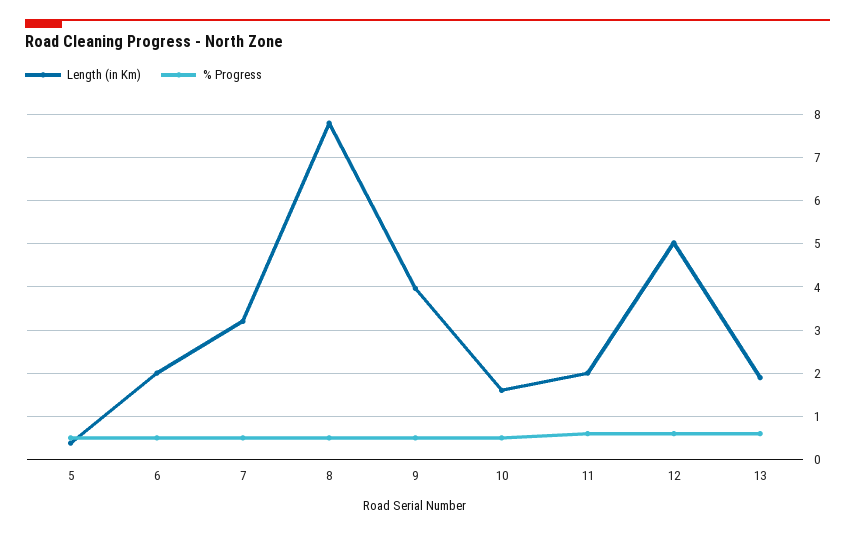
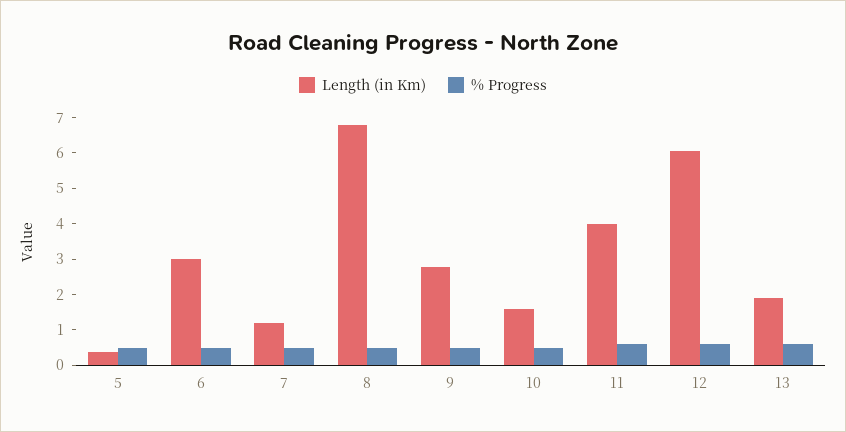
  {
    "Length (in Km)": {
      "5": 0.4,
-     "6": 2,
+     "6": 3,
-     "7": 3.2,
+     "7": 1.25,
-     "8": 7.8,
+     "8": 6.75,
-     "9": 4,
+     "9": 2.75,
      "10": 1.6,
-     "11": 2,
+     "11": 4,
-     "12": 5,
+     "12": 6,
      "13": 2
    },
    "% Progress": {
      "5": 0.6,
      "6": 0.6,
      "7": 0.6,
      "8": 0.6,
      "9": 0.6,
      "10": 0.6,
      "11": 0.6,
      "12": 0.6,
      "13": 0.6
    }
  }

